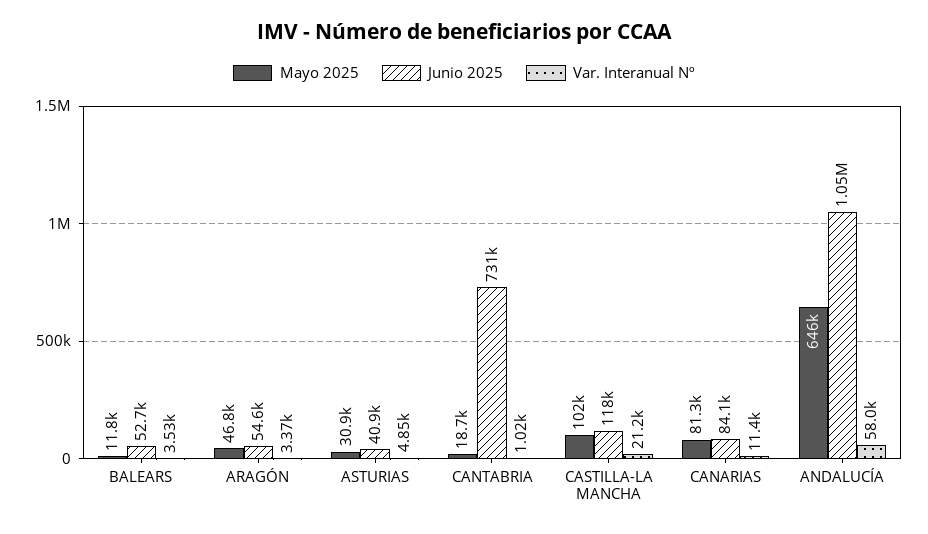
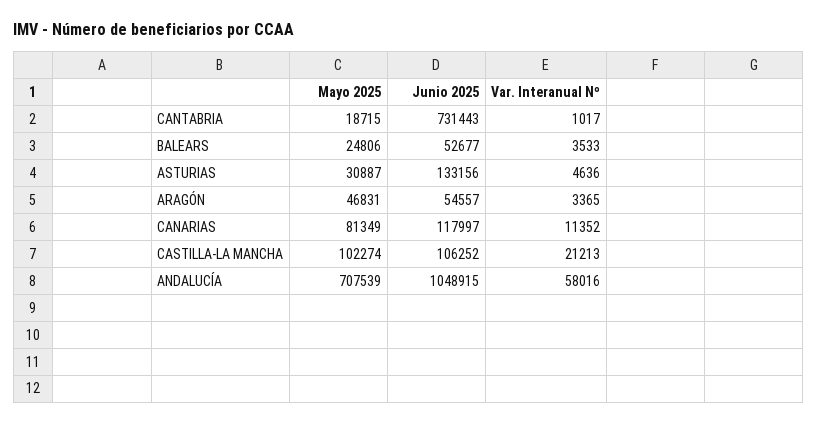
  {
    "Mayo 2025": {
-     "BALEARS": 11800,
+     "BALEARS": 24806,
      "ARAGÓN": 46831,
      "ASTURIAS": 30887,
      "CANTABRIA": 18715,
      "CASTILLA-LA MANCHA": 102274,
      "CANARIAS": 81349,
-     "ANDALUCÍA": 646000
+     "ANDALUCÍA": 707539
    },
    "Junio 2025": {
      "BALEARS": 52677,
      "ARAGÓN": 54557,
-     "ASTURIAS": 40900,
+     "ASTURIAS": 133156,
      "CANTABRIA": 731443,
-     "CASTILLA-LA MANCHA": 118000,
+     "CASTILLA-LA MANCHA": 106252,
-     "CANARIAS": 84100,
+     "CANARIAS": 117997,
      "ANDALUCÍA": 1048915
    },
    "Var. Interanual Nº": {
      "BALEARS": 3533,
      "ARAGÓN": 3365,
-     "ASTURIAS": 4850,
+     "ASTURIAS": 4636,
      "CANTABRIA": 1017,
      "CASTILLA-LA MANCHA": 21213,
      "CANARIAS": 11352,
      "ANDALUCÍA": 58016
    }
  }

